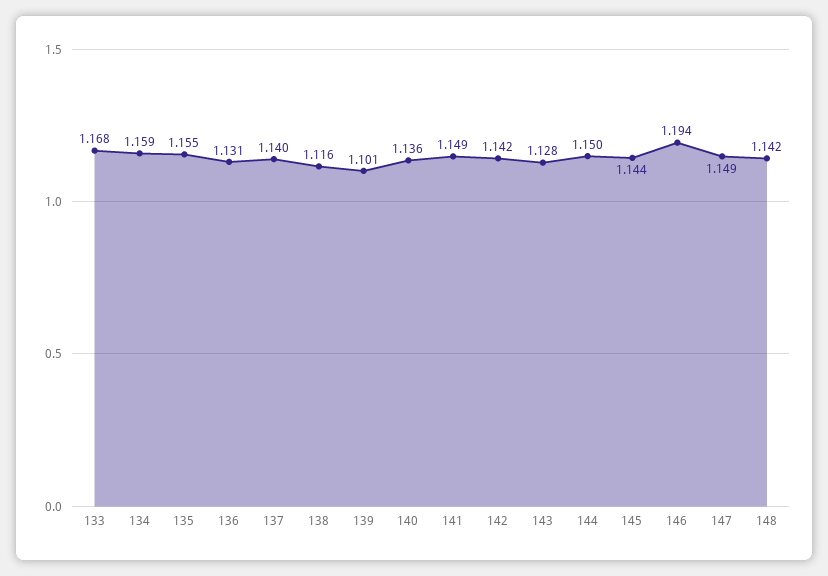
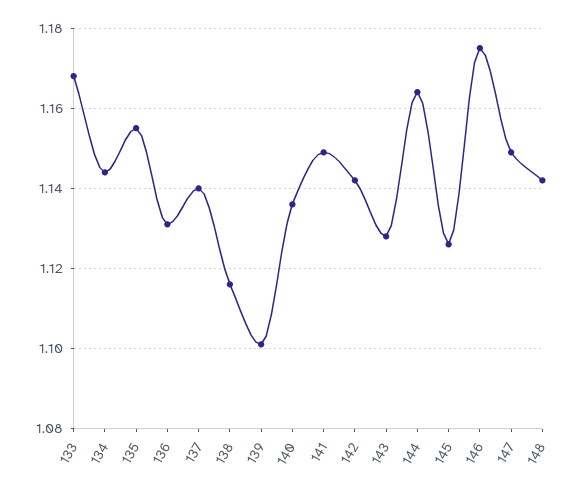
  {
    "133": 1.168,
-   "134": 1.159,
+   "134": 1.145,
    "135": 1.155,
    "136": 1.131,
    "137": 1.14,
    "138": 1.116,
    "139": 1.101,
    "140": 1.136,
    "141": 1.149,
    "142": 1.142,
    "143": 1.128,
-   "144": 1.15,
+   "144": 1.165,
-   "145": 1.144,
+   "145": 1.125,
-   "146": 1.194,
+   "146": 1.175,
    "147": 1.149,
    "148": 1.142
  }

